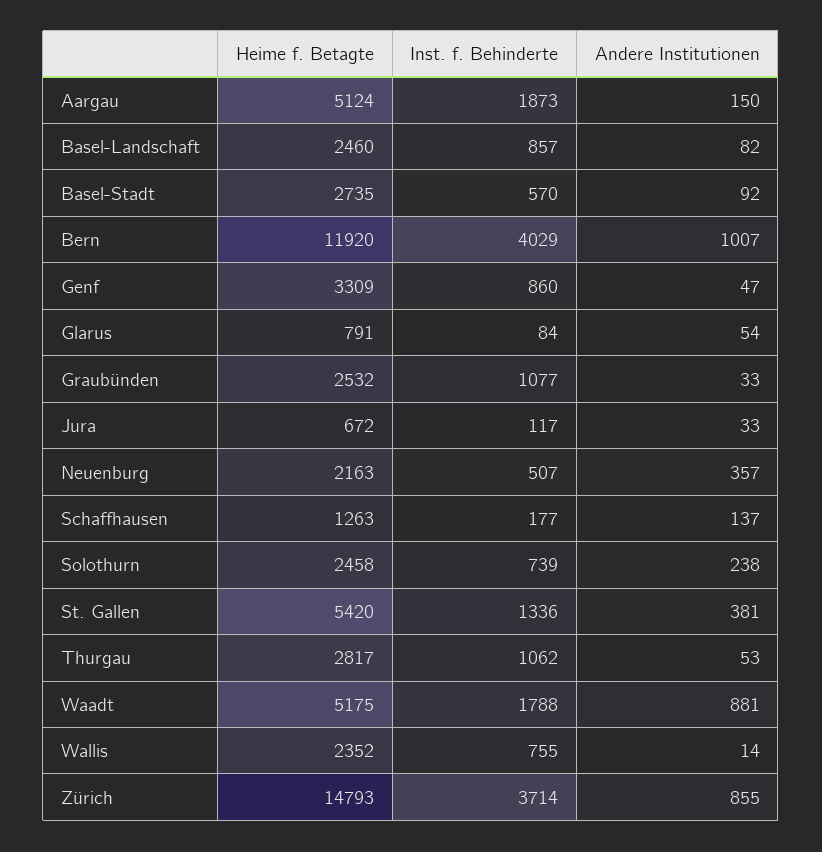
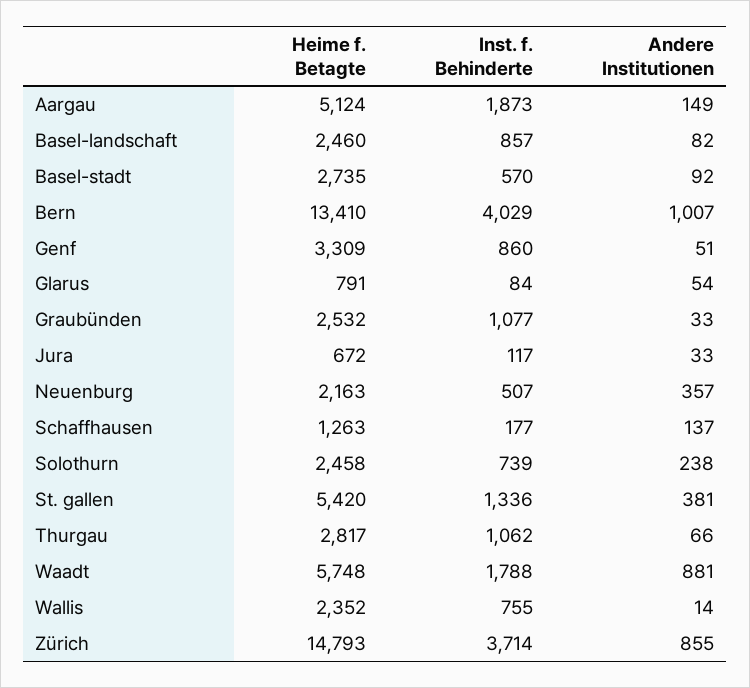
  {
    "Heime f. Betagte": {
      "Aargau": 5124,
      "Basel-Landschaft": 2460,
      "Basel-Stadt": 2735,
-     "Bern": 11920,
+     "Bern": 13410,
      "Genf": 3309,
      "Glarus": 791,
      "Graubünden": 2532,
      "Jura": 672,
      "Neuenburg": 2163,
      "Schaffhausen": 1263,
      "Solothurn": 2458,
      "St. Gallen": 5420,
      "Thurgau": 2817,
-     "Waadt": 5175,
+     "Waadt": 5748,
      "Wallis": 2352,
      "Zürich": 14793
    },
    "Inst. f. Behinderte": {
      "Aargau": 1873,
      "Basel-Landschaft": 857,
      "Basel-Stadt": 570,
      "Bern": 4029,
      "Genf": 860,
      "Glarus": 84,
      "Graubünden": 1077,
      "Jura": 117,
      "Neuenburg": 507,
      "Schaffhausen": 177,
      "Solothurn": 739,
      "St. Gallen": 1336,
      "Thurgau": 1062,
      "Waadt": 1788,
      "Wallis": 755,
      "Zürich": 3714
    },
    "Andere Institutionen": {
-     "Aargau": 150,
+     "Aargau": 149,
      "Basel-Landschaft": 82,
      "Basel-Stadt": 92,
      "Bern": 1007,
-     "Genf": 47,
+     "Genf": 51,
      "Glarus": 54,
      "Graubünden": 33,
      "Jura": 33,
      "Neuenburg": 357,
      "Schaffhausen": 137,
      "Solothurn": 238,
      "St. Gallen": 381,
-     "Thurgau": 53,
+     "Thurgau": 66,
      "Waadt": 881,
      "Wallis": 14,
      "Zürich": 855
    }
  }

